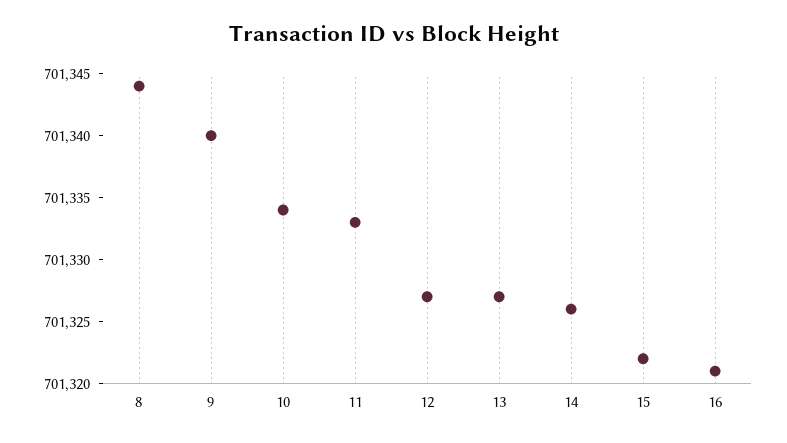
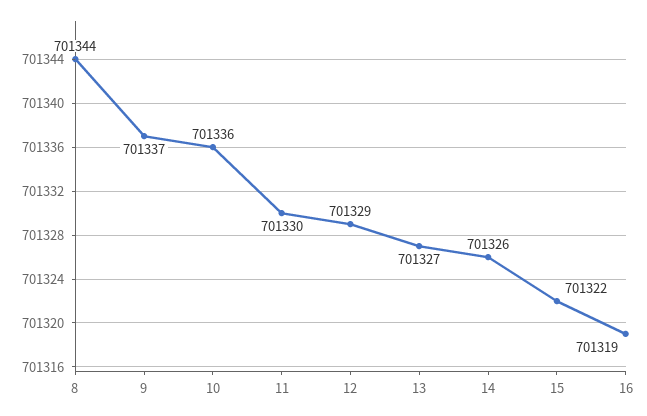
  {
    "8": 701344,
-   "9": 701340,
+   "9": 701337,
-   "10": 701334,
+   "10": 701336,
-   "11": 701333,
+   "11": 701330,
-   "12": 701327,
+   "12": 701329,
    "13": 701327,
    "14": 701326,
    "15": 701322,
-   "16": 701321
+   "16": 701319
  }

